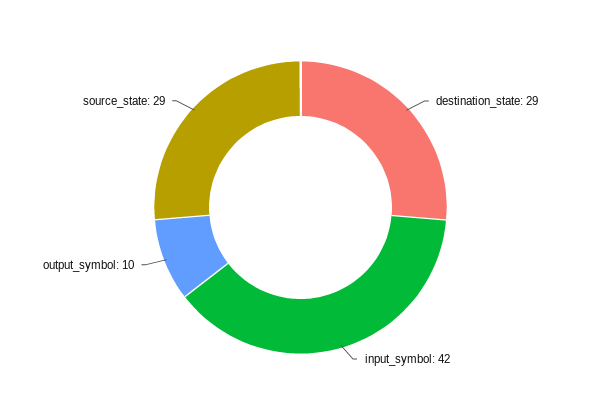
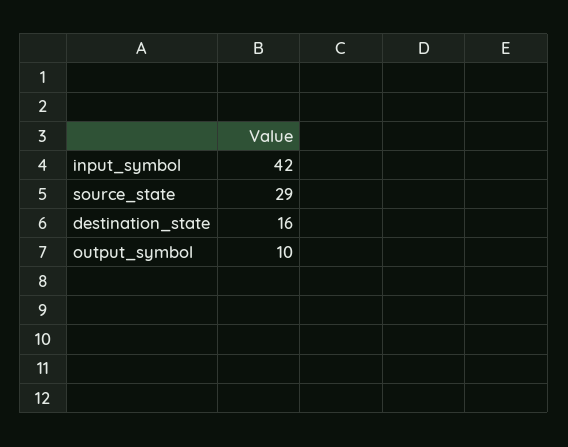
  {
-   "destination_state": 29,
+   "destination_state": 16,
    "input_symbol": 42,
    "output_symbol": 10,
    "source_state": 29
  }

